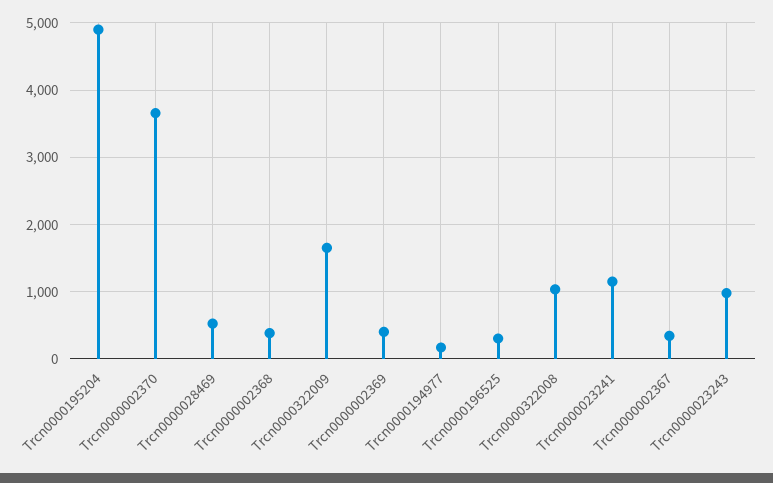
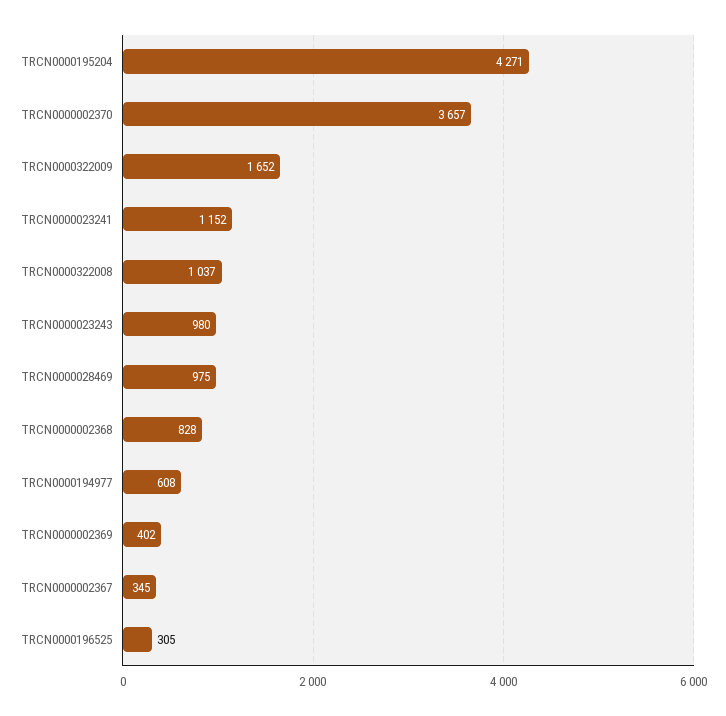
  {
-   "Trcn0000195204": 4900,
+   "Trcn0000195204": 4271,
    "Trcn0000002370": 3657,
-   "Trcn0000028469": 500,
+   "Trcn0000028469": 975,
-   "Trcn0000002368": 400,
+   "Trcn0000002368": 828,
    "Trcn0000322009": 1652,
    "Trcn0000002369": 402,
-   "Trcn0000194977": 200,
+   "Trcn0000194977": 608,
    "Trcn0000196525": 305,
    "Trcn0000322008": 1037,
    "Trcn0000023241": 1152,
    "Trcn0000002367": 345,
    "Trcn0000023243": 980
  }

